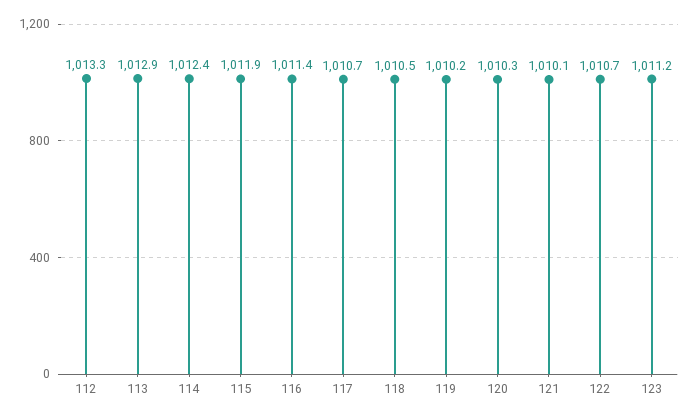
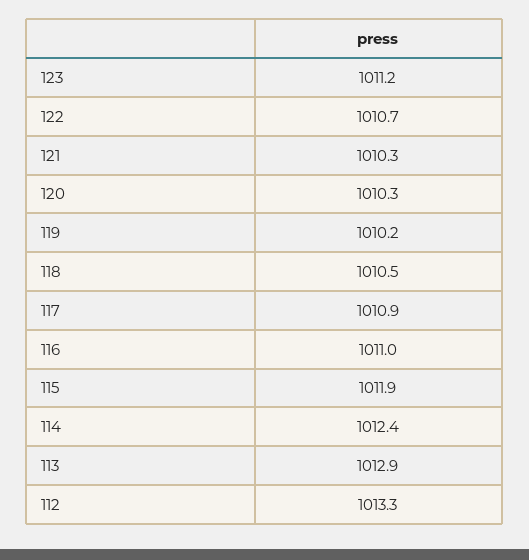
  {
    "112": 1013.3,
    "113": 1012.9,
    "114": 1012.4,
    "115": 1011.9,
-   "116": 1011.4,
+   "116": 1011,
-   "117": 1010.7,
+   "117": 1010.9,
    "118": 1010.5,
    "119": 1010.2,
    "120": 1010.3,
-   "121": 1010.1,
+   "121": 1010.3,
    "122": 1010.7,
    "123": 1011.2
  }

